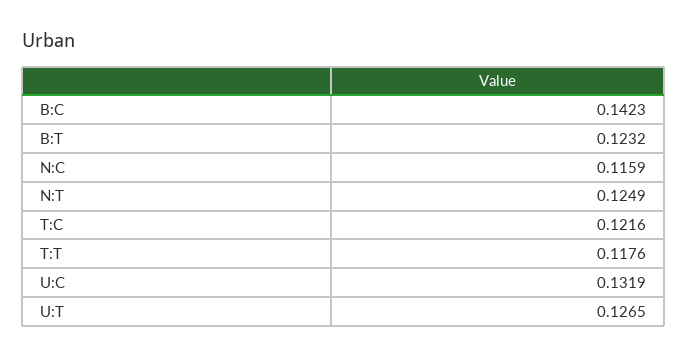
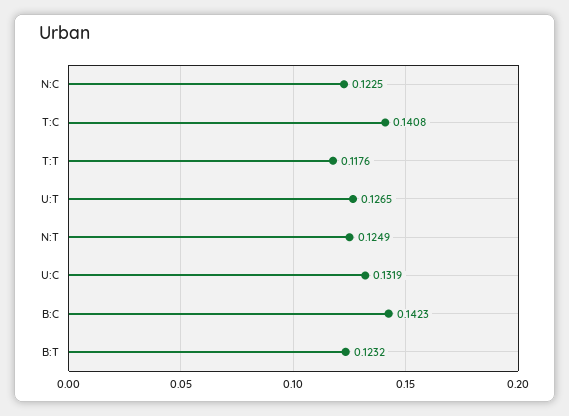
  {
    "B:C": 0.1423,
    "B:T": 0.1232,
-   "N:C": 0.1159,
+   "N:C": 0.1225,
    "N:T": 0.1249,
-   "T:C": 0.1216,
+   "T:C": 0.1408,
    "T:T": 0.1176,
    "U:C": 0.1319,
    "U:T": 0.1265
  }

